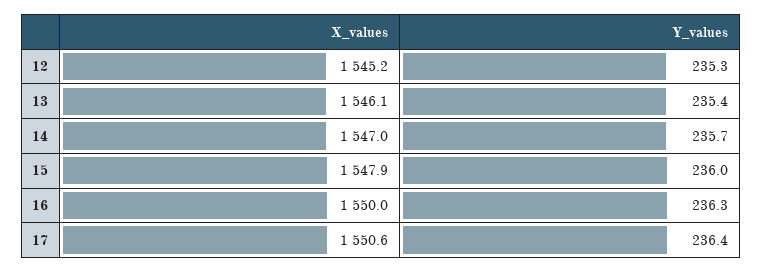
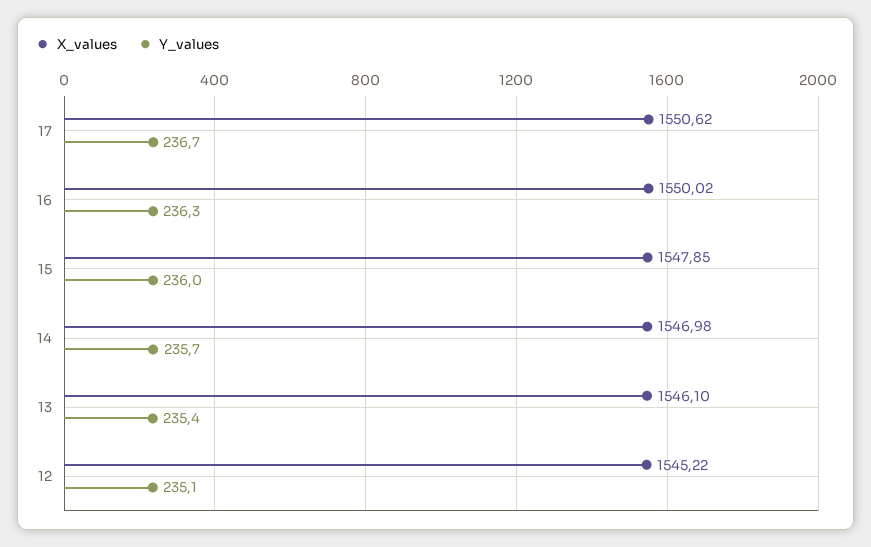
  {
    "X_values": {
      "12": 1545.22,
      "13": 1546.1,
      "14": 1546.98,
      "15": 1547.85,
      "16": 1550.02,
      "17": 1550.62
    },
    "Y_values": {
-     "12": 235.3,
+     "12": 235.1,
      "13": 235.4,
      "14": 235.7,
      "15": 236,
      "16": 236.3,
-     "17": 236.4
+     "17": 236.7
    }
  }

